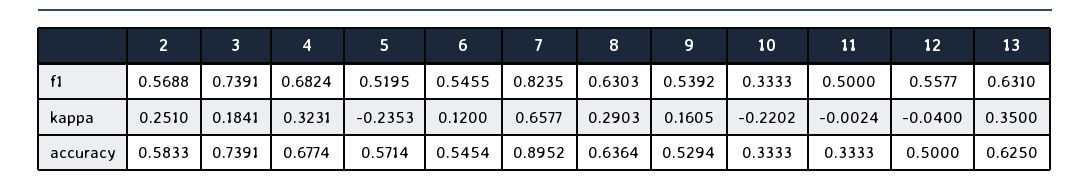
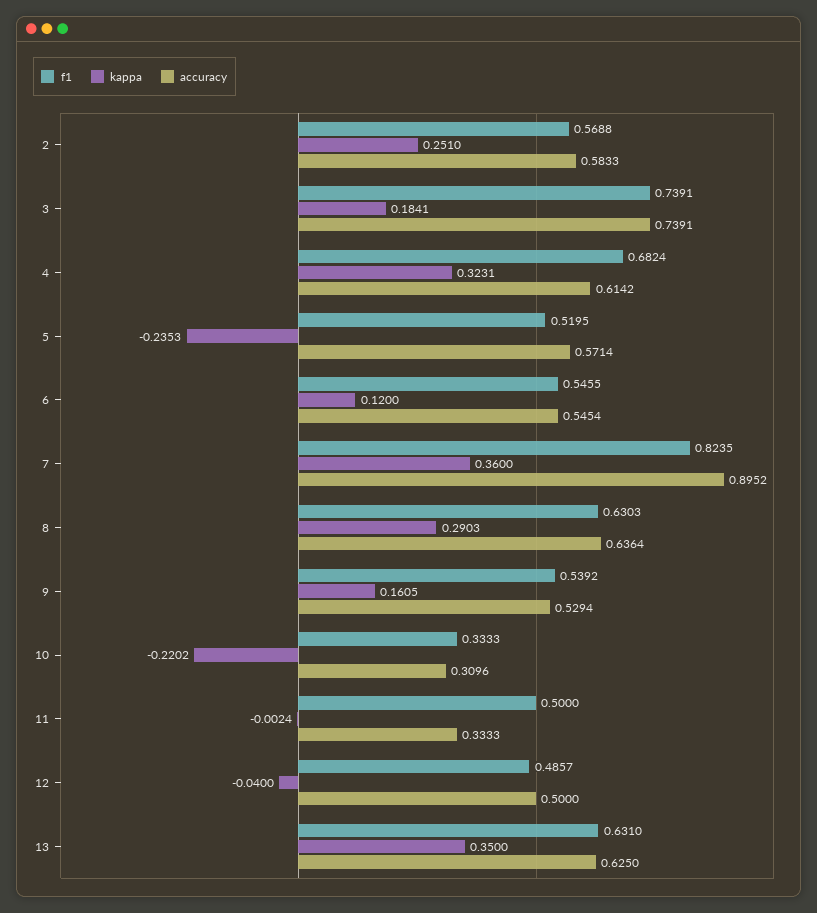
  {
    "f1": {
      "2": 0.5688,
      "3": 0.7391,
      "4": 0.6824,
      "5": 0.5195,
      "6": 0.5455,
      "7": 0.8235,
      "8": 0.6303,
      "9": 0.5392,
      "10": 0.3333,
      "11": 0.5,
-     "12": 0.5577,
+     "12": 0.4857,
      "13": 0.631
    },
    "kappa": {
      "2": 0.251,
      "3": 0.1841,
      "4": 0.3231,
      "5": -0.2353,
      "6": 0.12,
-     "7": 0.6577,
+     "7": 0.36,
      "8": 0.2903,
      "9": 0.1605,
      "10": -0.2202,
      "11": -0.0024,
      "12": -0.04,
      "13": 0.35
    },
    "accuracy": {
      "2": 0.5833,
      "3": 0.7391,
-     "4": 0.6774,
+     "4": 0.6142,
      "5": 0.5714,
      "6": 0.5454,
      "7": 0.8952,
      "8": 0.6364,
      "9": 0.5294,
-     "10": 0.3333,
+     "10": 0.3096,
      "11": 0.3333,
      "12": 0.5,
      "13": 0.625
    }
  }

